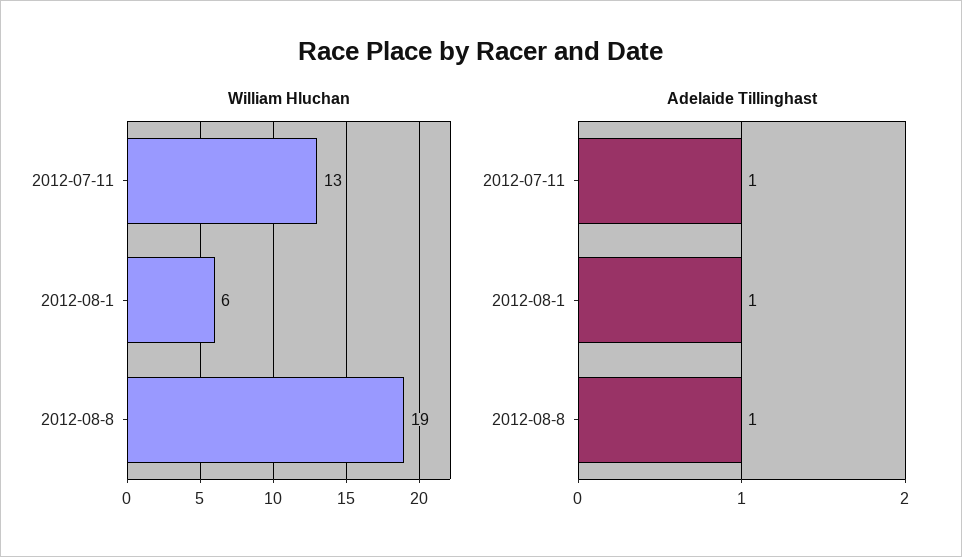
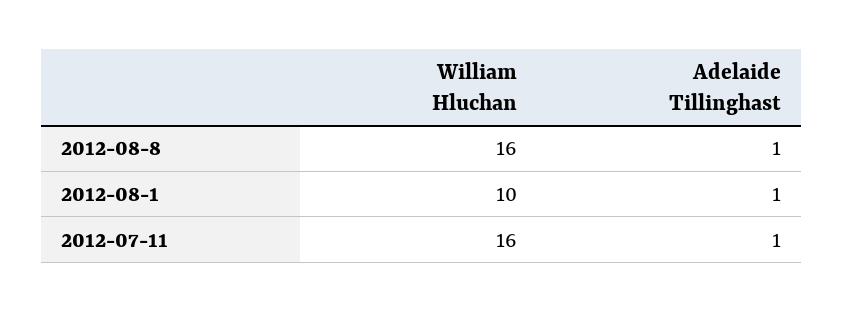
  {
    "William Hluchan": {
-     "2012-07-11": 13,
+     "2012-07-11": 16,
-     "2012-08-1": 6,
+     "2012-08-1": 10,
-     "2012-08-8": 19
+     "2012-08-8": 16
    },
    "Adelaide Tillinghast": {
      "2012-07-11": 1,
      "2012-08-1": 1,
      "2012-08-8": 1
    }
  }

